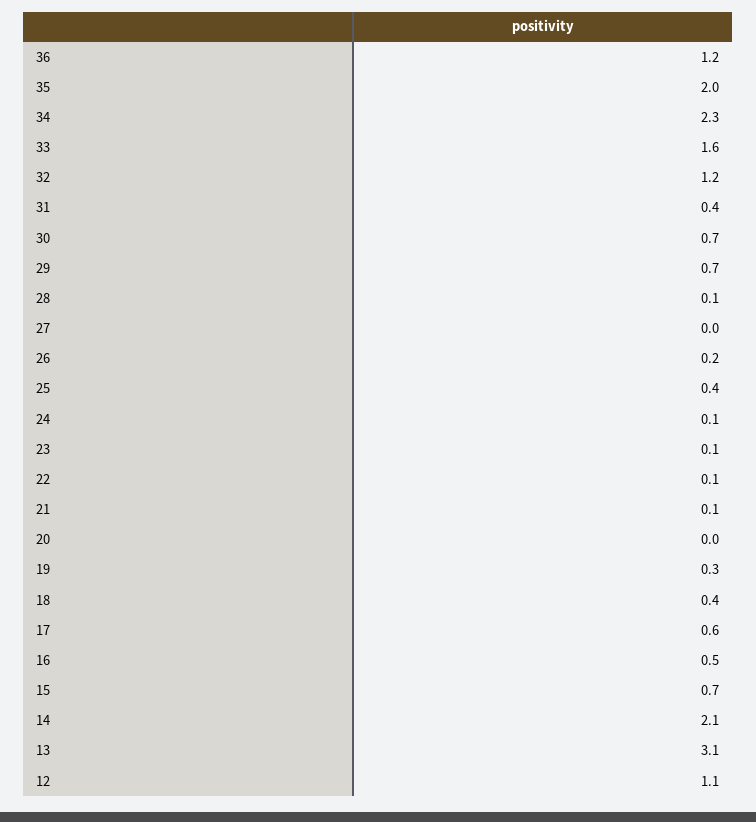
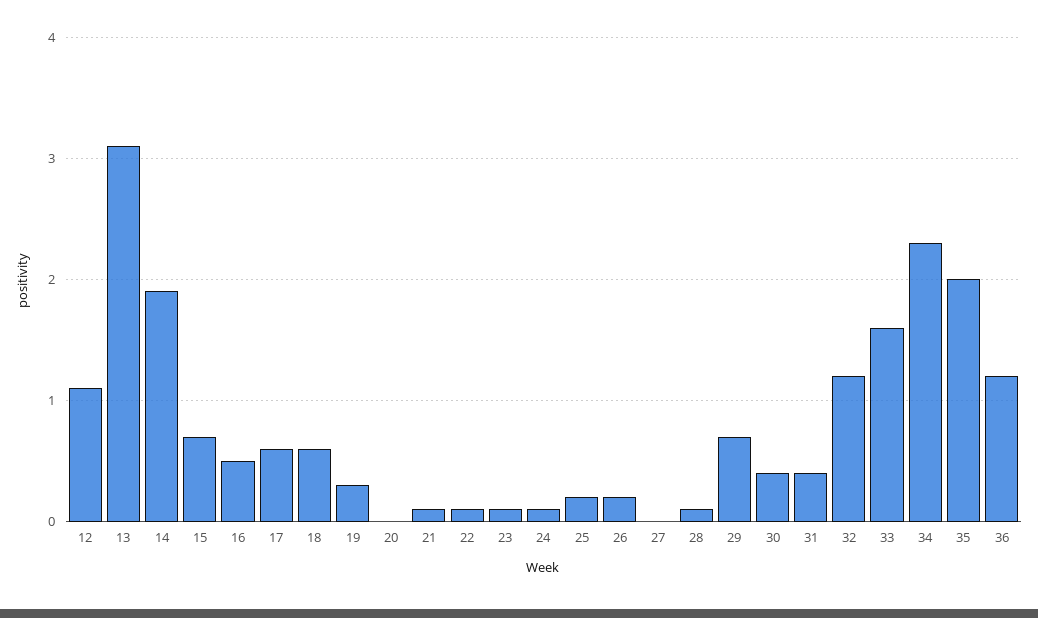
  {
    "36": 1.2,
    "35": 2,
    "34": 2.3,
    "33": 1.6,
    "32": 1.2,
    "31": 0.4,
-   "30": 0.7,
+   "30": 0.4,
    "29": 0.7,
    "28": 0.1,
    "27": 0,
    "26": 0.2,
-   "25": 0.4,
+   "25": 0.2,
    "24": 0.1,
    "23": 0.1,
    "22": 0.1,
    "21": 0.1,
    "20": 0,
    "19": 0.3,
-   "18": 0.4,
+   "18": 0.6,
    "17": 0.6,
    "16": 0.5,
    "15": 0.7,
-   "14": 2.1,
+   "14": 1.9,
    "13": 3.1,
    "12": 1.1
  }

